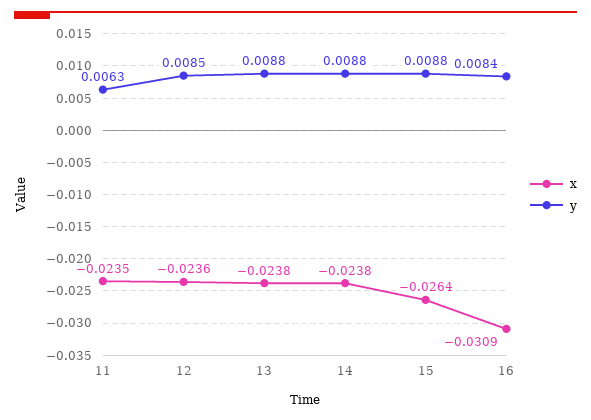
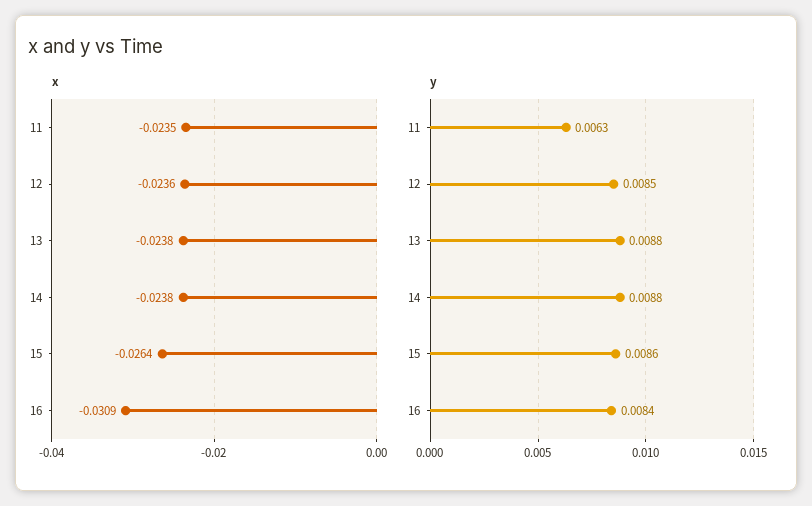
  {
    "x": {
      "11": -0.0235,
      "12": -0.0236,
      "13": -0.0238,
      "14": -0.0238,
      "15": -0.0264,
      "16": -0.0309
    },
    "y": {
      "11": 0.0063,
      "12": 0.0085,
      "13": 0.0088,
      "14": 0.0088,
-     "15": 0.0088,
+     "15": 0.0086,
      "16": 0.0084
    }
  }

